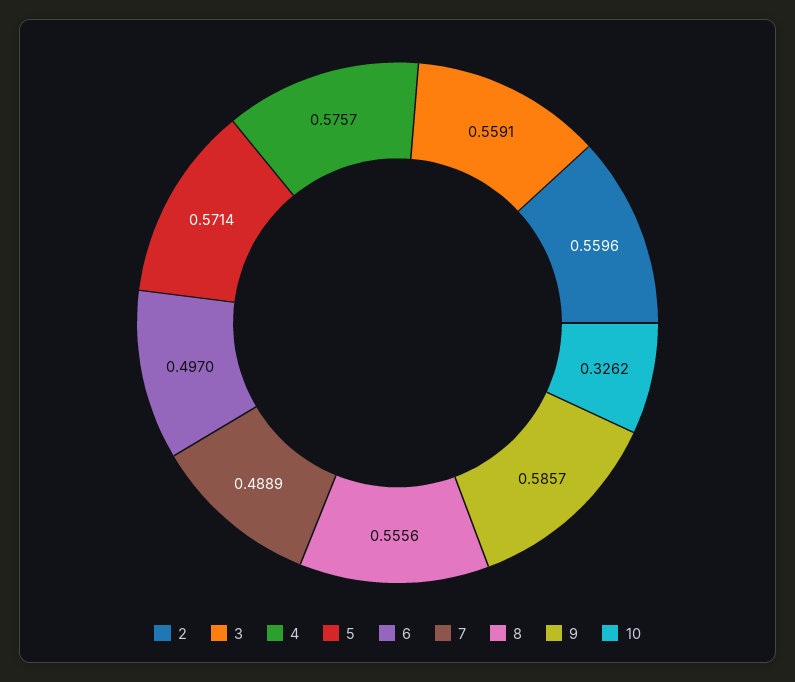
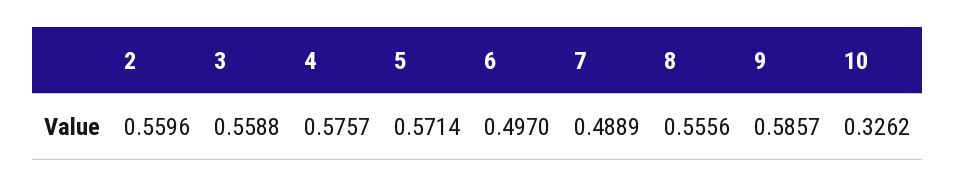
  {
    "2": 0.5596,
-   "3": 0.5591,
+   "3": 0.5588,
    "4": 0.5757,
    "5": 0.5714,
    "6": 0.497,
    "7": 0.4889,
    "8": 0.5556,
    "9": 0.5857,
    "10": 0.3262
  }

